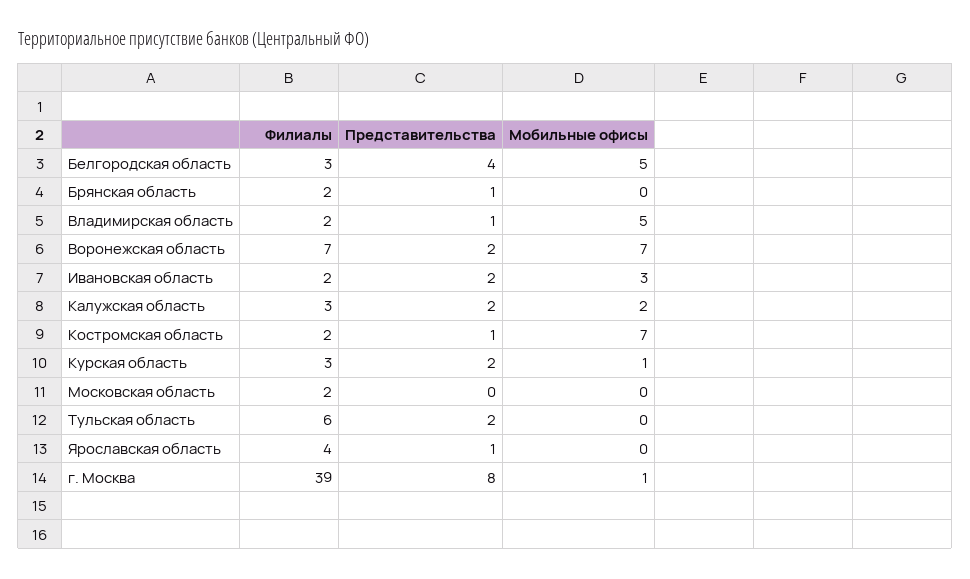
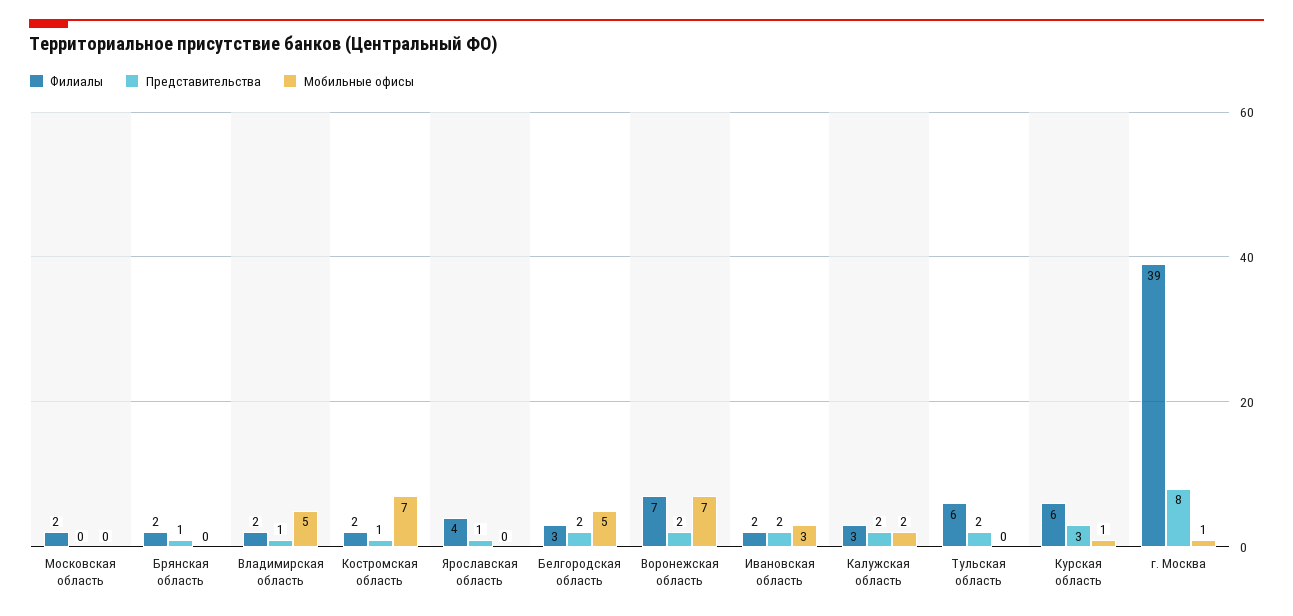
  {
    "Филиалы": {
      "Белгородская область": 3,
      "Брянская область": 2,
      "Владимирская область": 2,
      "Воронежская область": 7,
      "Ивановская область": 2,
      "Калужская область": 3,
      "Костромская область": 2,
-     "Курская область": 3,
+     "Курская область": 6,
      "Московская область": 2,
      "Тульская область": 6,
      "Ярославская область": 4,
      "г. Москва": 39
    },
    "Представительства": {
-     "Белгородская область": 4,
+     "Белгородская область": 2,
      "Брянская область": 1,
      "Владимирская область": 1,
      "Воронежская область": 2,
      "Ивановская область": 2,
      "Калужская область": 2,
      "Костромская область": 1,
-     "Курская область": 2,
+     "Курская область": 3,
      "Московская область": 0,
      "Тульская область": 2,
      "Ярославская область": 1,
      "г. Москва": 8
    },
    "Мобильные офисы": {
      "Белгородская область": 5,
      "Брянская область": 0,
      "Владимирская область": 5,
      "Воронежская область": 7,
      "Ивановская область": 3,
      "Калужская область": 2,
      "Костромская область": 7,
      "Курская область": 1,
      "Московская область": 0,
      "Тульская область": 0,
      "Ярославская область": 0,
      "г. Москва": 1
    }
  }

